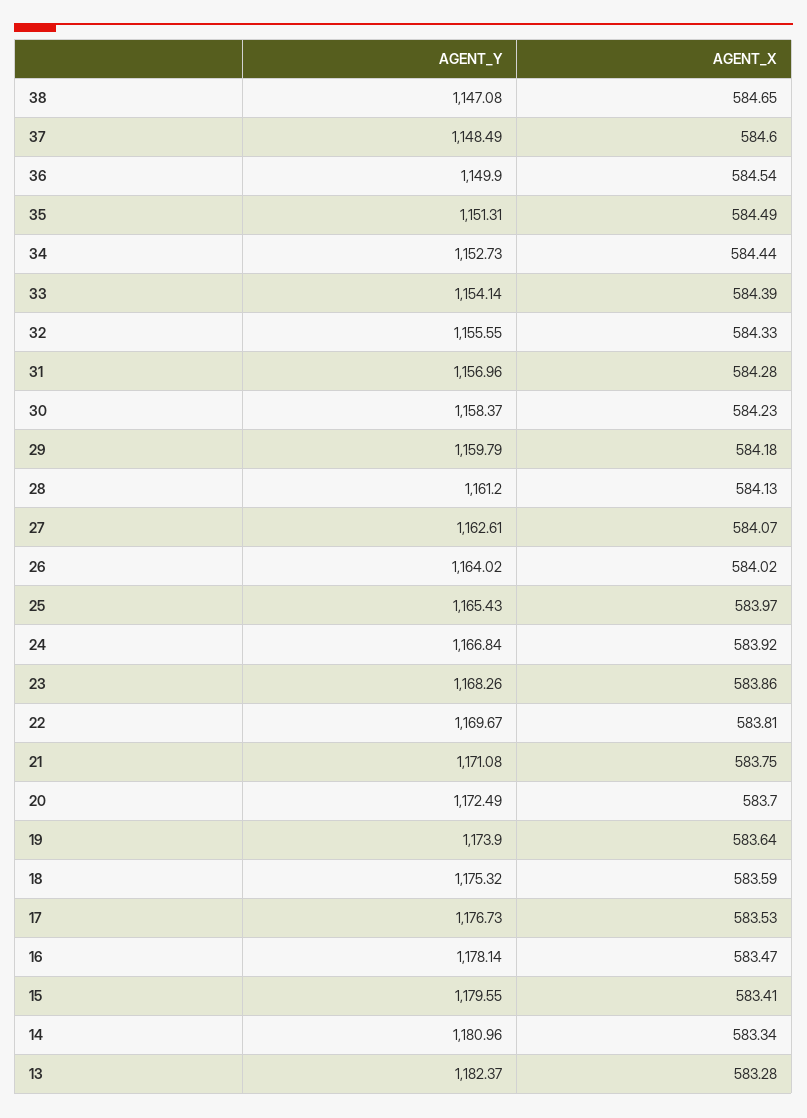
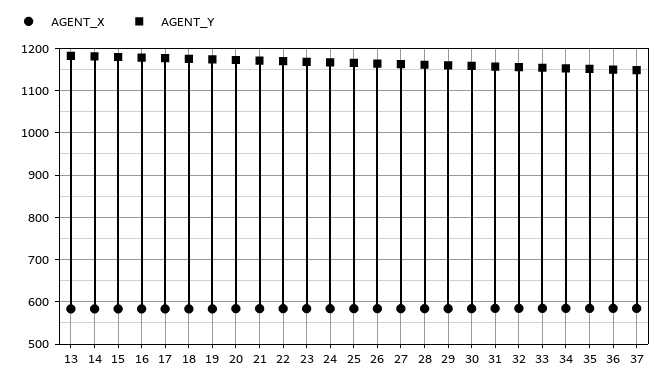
  {
    "AGENT_Y": {
-     "38": 1147.08,
      "37": 1148.49,
      "36": 1149.9,
      "35": 1151.31,
      "34": 1152.73,
      "33": 1154.14,
      "32": 1155.55,
      "31": 1156.96,
      "30": 1158.37,
      "29": 1159.79,
      "28": 1161.2,
      "27": 1162.61,
      "26": 1164.02,
      "25": 1165.43,
      "24": 1166.84,
      "23": 1168.26,
      "22": 1169.67,
      "21": 1171.08,
      "20": 1172.49,
      "19": 1173.9,
      "18": 1175.32,
      "17": 1176.73,
      "16": 1178.14,
      "15": 1179.55,
      "14": 1180.96,
      "13": 1182.37
    },
    "AGENT_X": {
-     "38": 584.65,
      "37": 584.6,
      "36": 584.54,
      "35": 584.49,
      "34": 584.44,
      "33": 584.39,
      "32": 584.33,
      "31": 584.28,
      "30": 584.23,
      "29": 584.18,
      "28": 584.13,
      "27": 584.07,
      "26": 584.02,
      "25": 583.97,
      "24": 583.92,
      "23": 583.86,
      "22": 583.81,
      "21": 583.75,
      "20": 583.7,
      "19": 583.64,
      "18": 583.59,
      "17": 583.53,
      "16": 583.47,
      "15": 583.41,
      "14": 583.34,
      "13": 583.28
    }
  }

